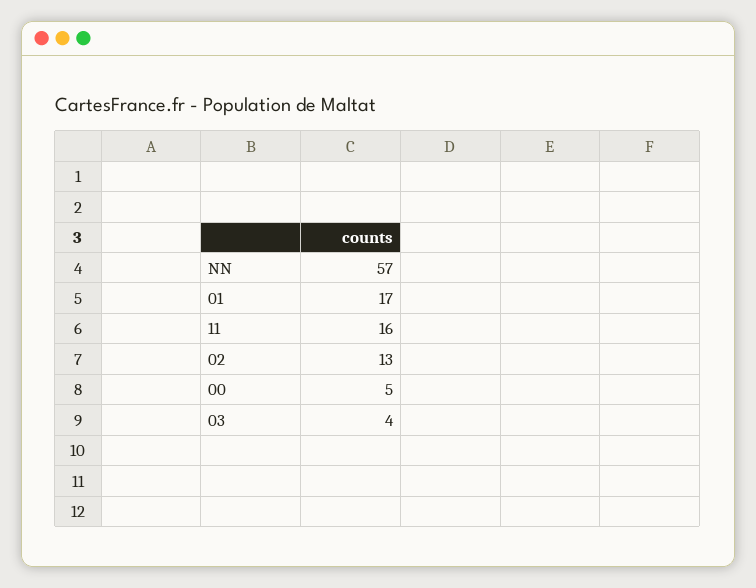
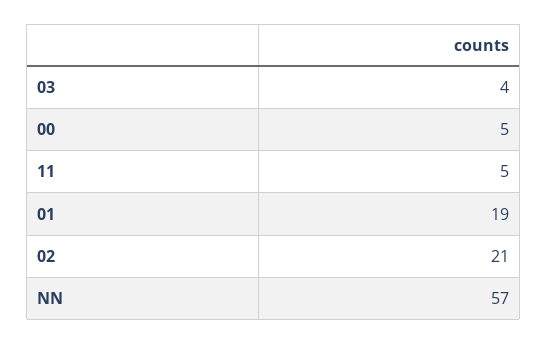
  {
    "NN": 57,
-   "01": 17,
+   "01": 19,
-   "11": 16,
+   "11": 5,
-   "02": 13,
+   "02": 21,
    "00": 5,
    "03": 4
  }

